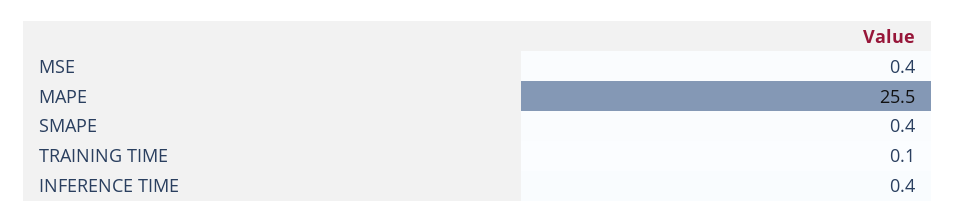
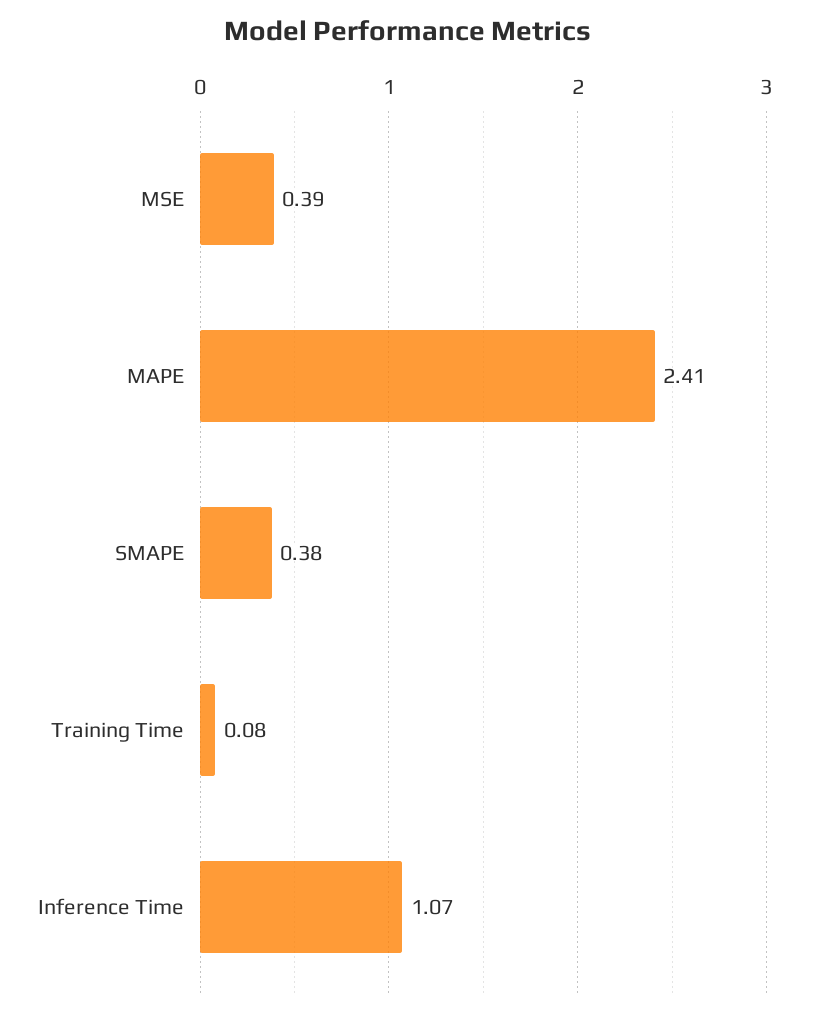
  {
    "MSE": 0.39,
-   "MAPE": 25.5,
+   "MAPE": 2.41,
    "SMAPE": 0.38,
    "TRAINING TIME": 0.08,
-   "INFERENCE TIME": 0.4
+   "INFERENCE TIME": 1.07
  }

